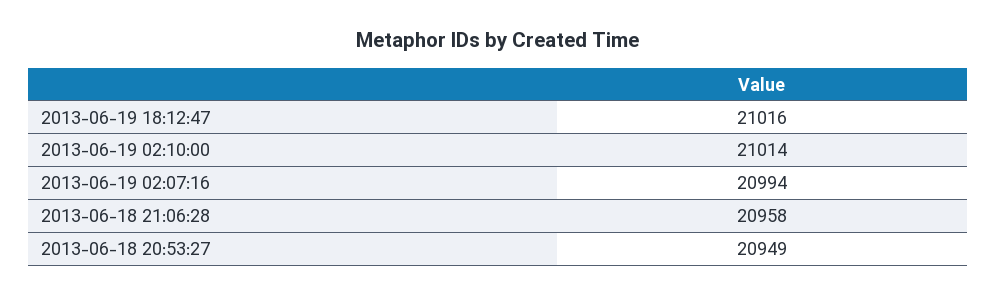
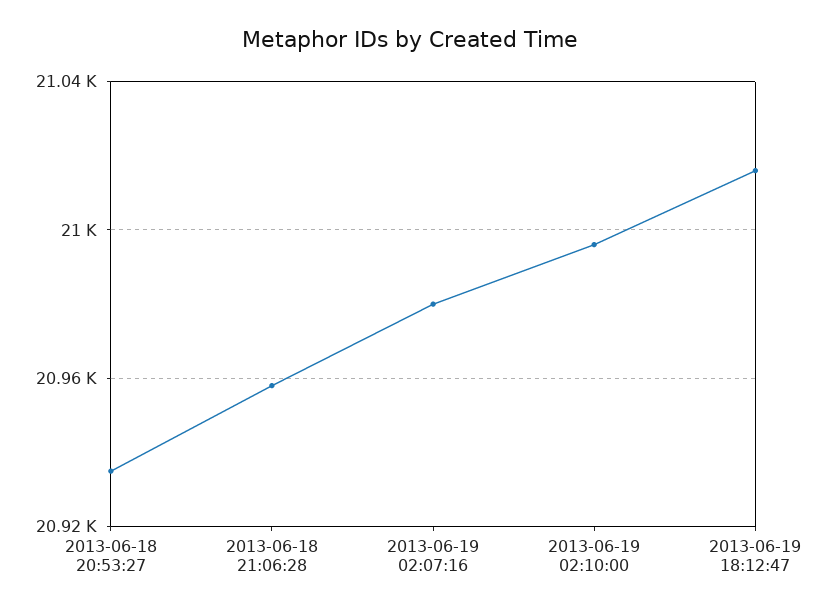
  {
    "2013-06-19 18:12:47": 21016,
-   "2013-06-19 02:10:00": 21014,
+   "2013-06-19 02:10:00": 20995,
-   "2013-06-19 02:07:16": 20994,
+   "2013-06-19 02:07:16": 20980,
    "2013-06-18 21:06:28": 20958,
-   "2013-06-18 20:53:27": 20949
+   "2013-06-18 20:53:27": 20935
  }

